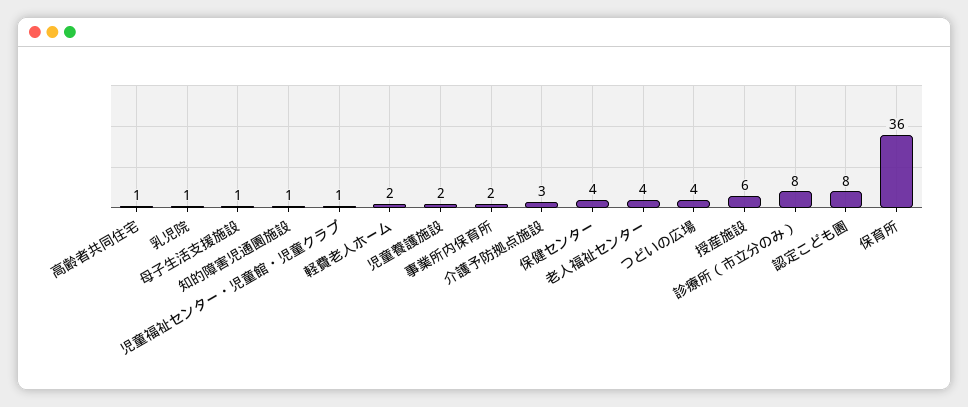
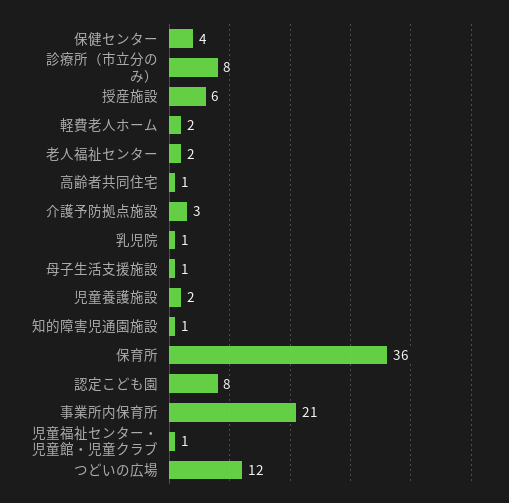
  {
    "高齢者共同住宅": 1,
    "乳児院": 1,
    "母子生活支援施設": 1,
    "知的障害児通園施設": 1,
    "児童福祉センター・児童館・児童クラブ": 1,
    "軽費老人ホーム": 2,
    "児童養護施設": 2,
-   "事業所内保育所": 2,
+   "事業所内保育所": 21,
    "介護予防拠点施設": 3,
    "保健センター": 4,
-   "老人福祉センター": 4,
+   "老人福祉センター": 2,
-   "つどいの広場": 4,
+   "つどいの広場": 12,
    "授産施設": 6,
    "診療所（市立分のみ）": 8,
    "認定こども園": 8,
    "保育所": 36
  }

